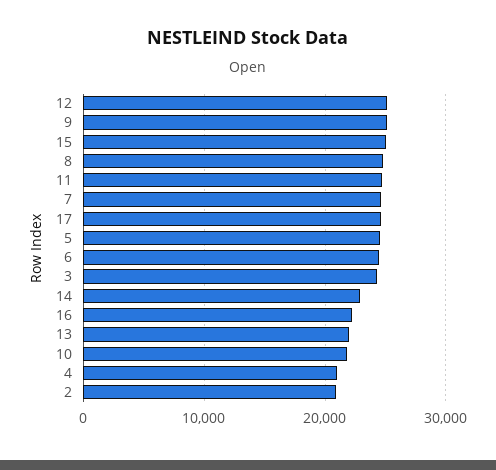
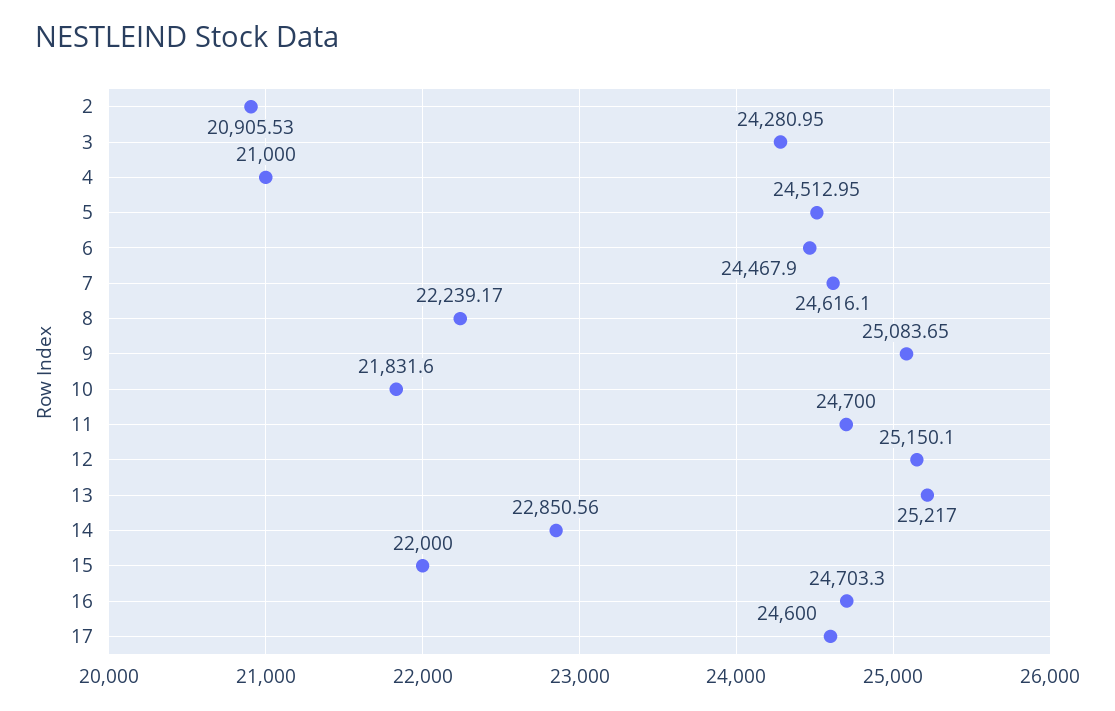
  {
    "12": 25150.1,
    "9": 25083.65,
-   "15": 25000,
+   "15": 22000,
-   "8": 25000,
+   "8": 22239.17,
    "11": 24700,
    "7": 24616.1,
    "17": 24600,
    "5": 24512.95,
    "6": 24467.9,
    "3": 24280.95,
    "14": 22850.56,
-   "16": 22000,
+   "16": 24703.3,
-   "13": 22000,
+   "13": 25217,
    "10": 21831.6,
    "4": 21000,
    "2": 20905.53
  }

